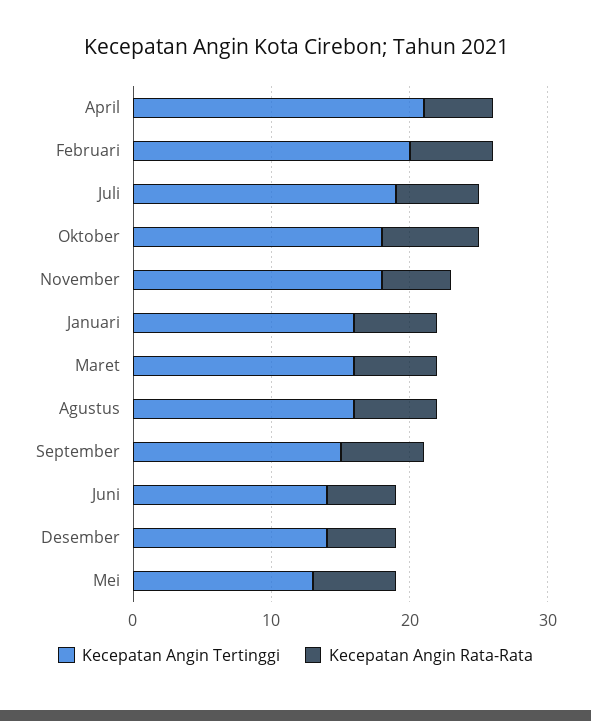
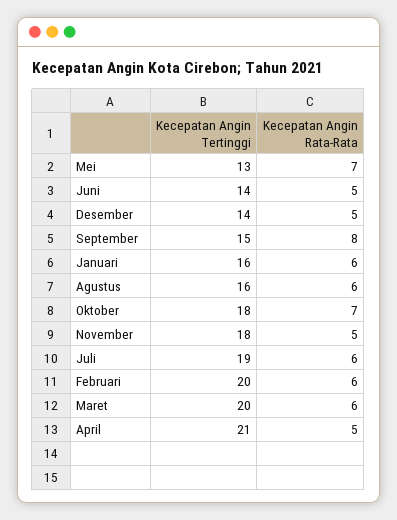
  {
    "Kecepatan Angin Tertinggi": {
      "April": 21,
      "Februari": 20,
      "Juli": 19,
      "Oktober": 18,
      "November": 18,
      "Januari": 16,
-     "Maret": 16,
+     "Maret": 20,
      "Agustus": 16,
      "September": 15,
      "Juni": 14,
      "Desember": 14,
      "Mei": 13
    },
    "Kecepatan Angin Rata-Rata": {
      "April": 5,
      "Februari": 6,
      "Juli": 6,
      "Oktober": 7,
      "November": 5,
      "Januari": 6,
      "Maret": 6,
      "Agustus": 6,
-     "September": 6,
+     "September": 8,
      "Juni": 5,
      "Desember": 5,
-     "Mei": 6
+     "Mei": 7
    }
  }

